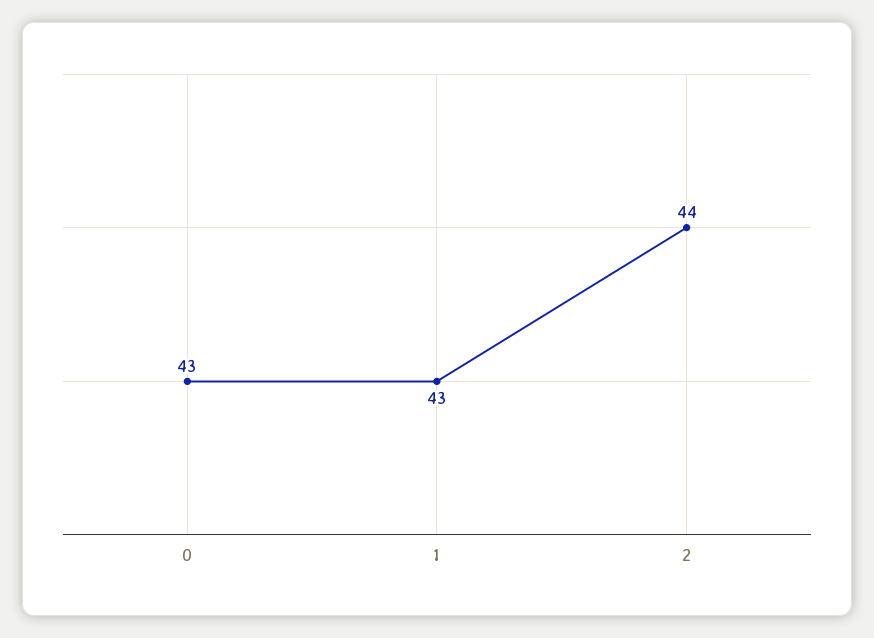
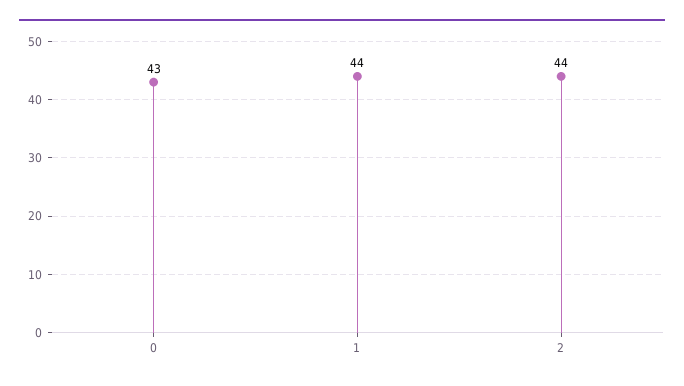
  {
    "0": 43,
-   "1": 43,
+   "1": 44,
    "2": 44
  }

